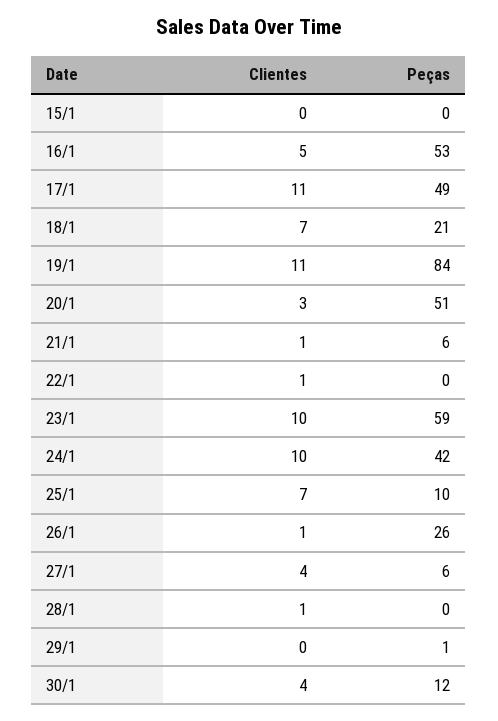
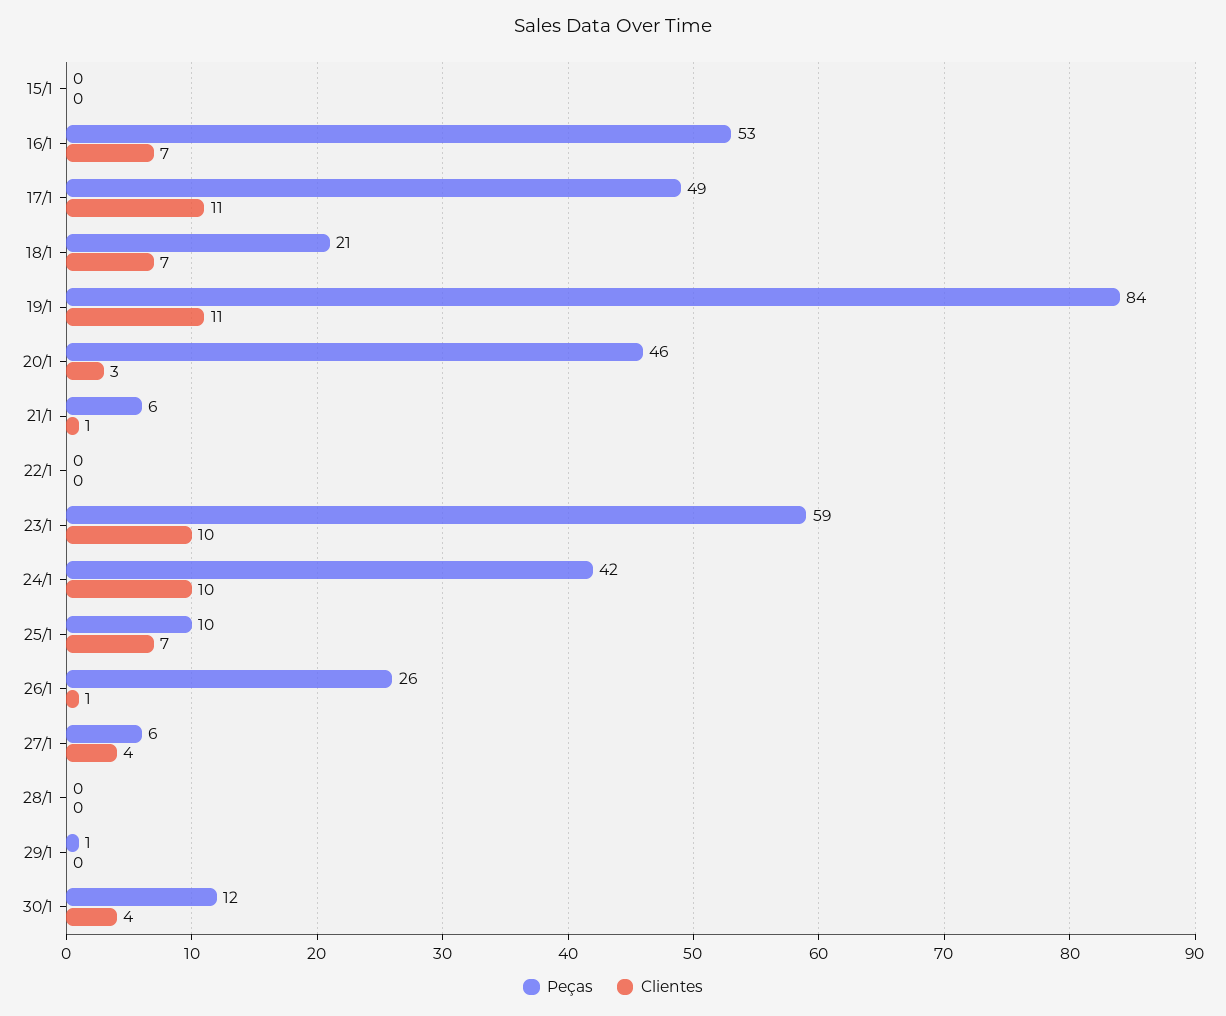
  {
    "Clientes": {
      "15/1": 0,
-     "16/1": 5,
+     "16/1": 7,
      "17/1": 11,
      "18/1": 7,
      "19/1": 11,
      "20/1": 3,
      "21/1": 1,
-     "22/1": 1,
+     "22/1": 0,
      "23/1": 10,
      "24/1": 10,
      "25/1": 7,
      "26/1": 1,
      "27/1": 4,
-     "28/1": 1,
+     "28/1": 0,
      "29/1": 0,
      "30/1": 4
    },
    "Peças": {
      "15/1": 0,
      "16/1": 53,
      "17/1": 49,
      "18/1": 21,
      "19/1": 84,
-     "20/1": 51,
+     "20/1": 46,
      "21/1": 6,
      "22/1": 0,
      "23/1": 59,
      "24/1": 42,
      "25/1": 10,
      "26/1": 26,
      "27/1": 6,
      "28/1": 0,
      "29/1": 1,
      "30/1": 12
    }
  }

